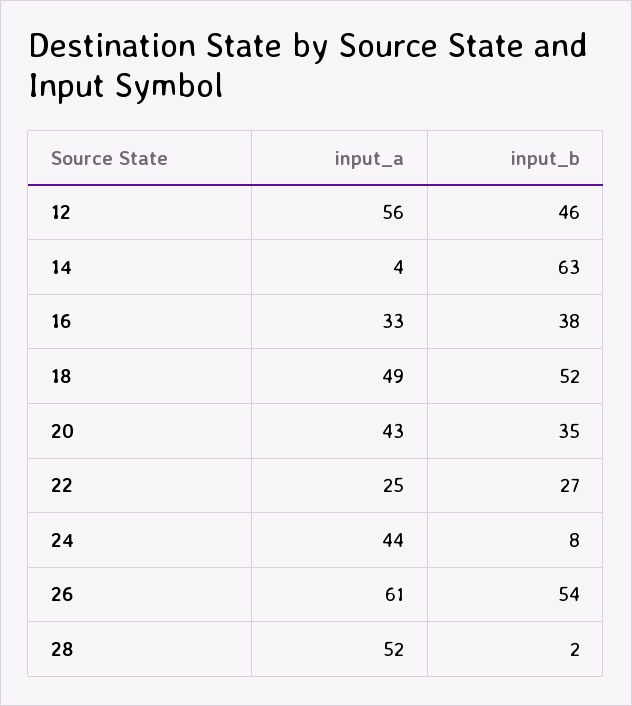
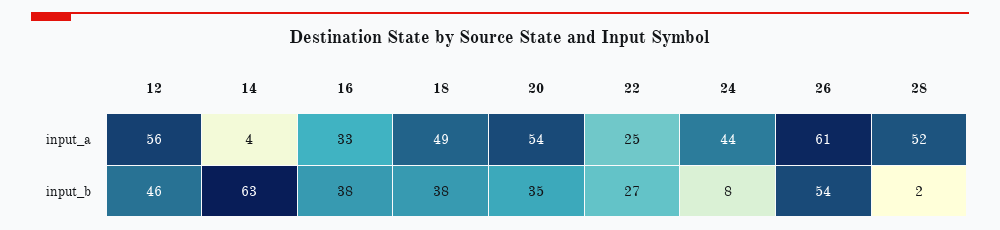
  {
    "input_a": {
      "12": 56,
      "14": 4,
      "16": 33,
      "18": 49,
-     "20": 43,
+     "20": 54,
      "22": 25,
      "24": 44,
      "26": 61,
      "28": 52
    },
    "input_b": {
      "12": 46,
      "14": 63,
      "16": 38,
-     "18": 52,
+     "18": 38,
      "20": 35,
      "22": 27,
      "24": 8,
      "26": 54,
      "28": 2
    }
  }

